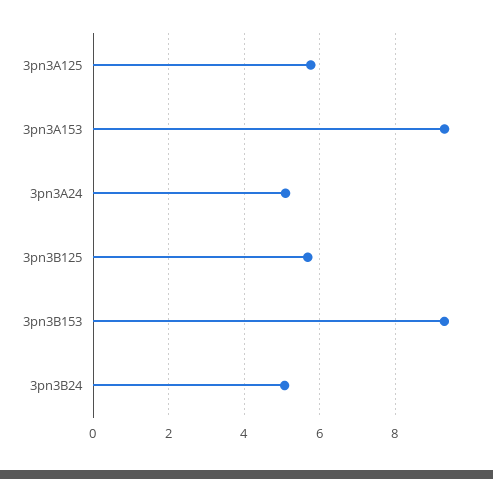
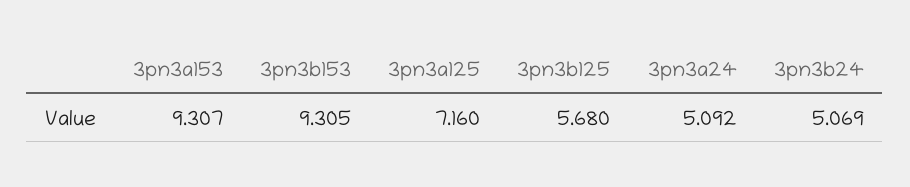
  {
-   "3pn3A125": 5.8,
+   "3pn3A125": 7.16,
    "3pn3A153": 9.307,
    "3pn3A24": 5.092,
    "3pn3B125": 5.68,
    "3pn3B153": 9.305,
    "3pn3B24": 5.069
  }

